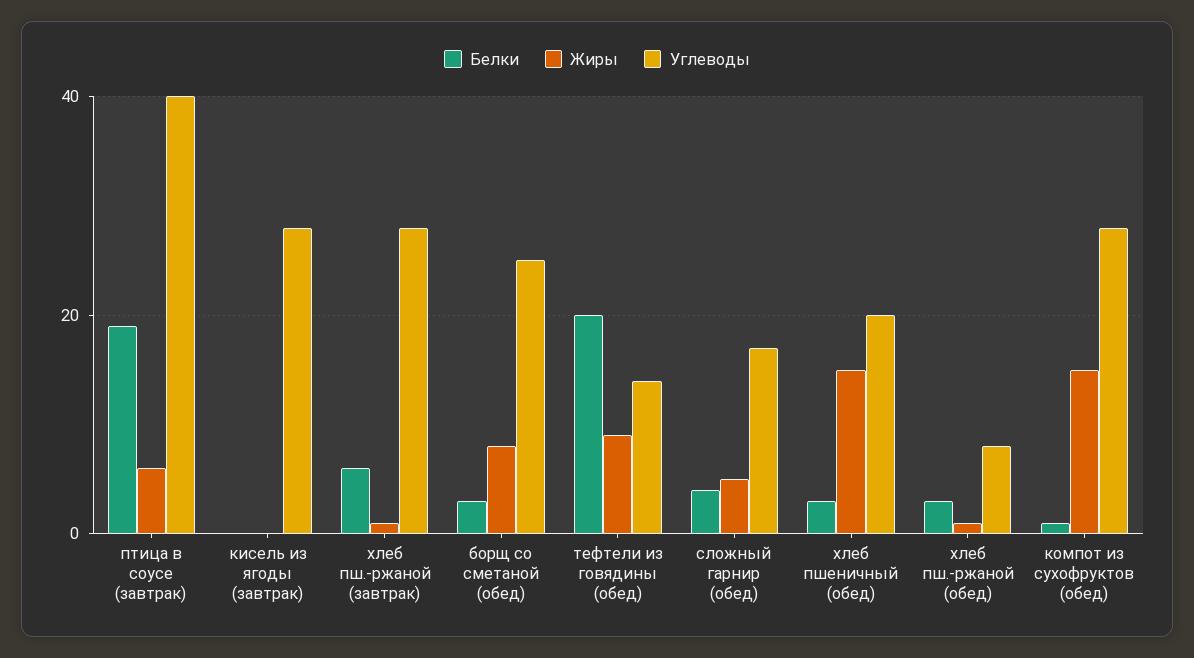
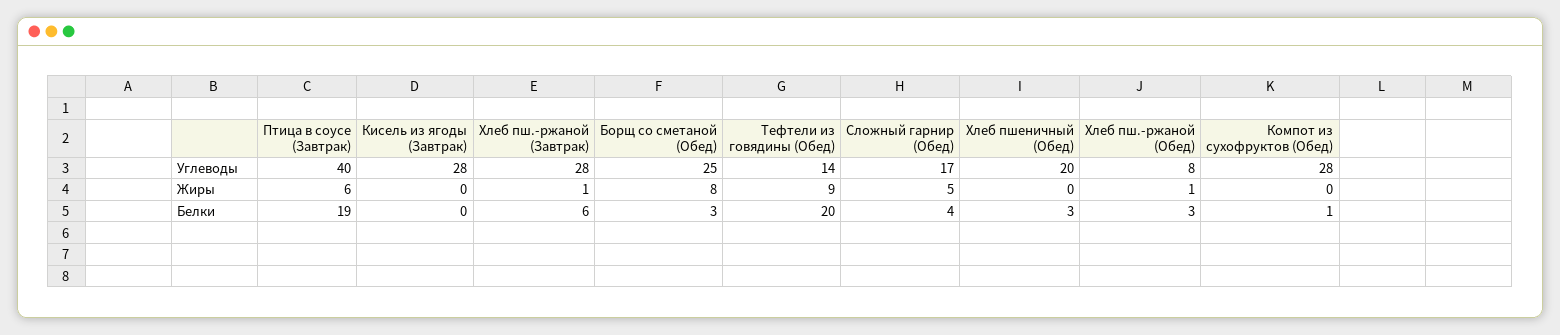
  {
    "Белки": {
      "птица в соусе (завтрак)": 19,
      "кисель из ягоды (завтрак)": 0,
      "хлеб пш.-ржаной (завтрак)": 6,
      "борщ со сметаной (обед)": 3,
      "тефтели из говядины (обед)": 20,
      "сложный гарнир (обед)": 4,
      "хлеб пшеничный (обед)": 3,
      "хлеб пш.-ржаной (обед)": 3,
      "компот из сухофруктов (обед)": 1
    },
    "Жиры": {
      "птица в соусе (завтрак)": 6,
      "кисель из ягоды (завтрак)": 0,
      "хлеб пш.-ржаной (завтрак)": 1,
      "борщ со сметаной (обед)": 8,
      "тефтели из говядины (обед)": 9,
      "сложный гарнир (обед)": 5,
-     "хлеб пшеничный (обед)": 15,
+     "хлеб пшеничный (обед)": 0,
      "хлеб пш.-ржаной (обед)": 1,
-     "компот из сухофруктов (обед)": 15
+     "компот из сухофруктов (обед)": 0
    },
    "Углеводы": {
      "птица в соусе (завтрак)": 40,
      "кисель из ягоды (завтрак)": 28,
      "хлеб пш.-ржаной (завтрак)": 28,
      "борщ со сметаной (обед)": 25,
      "тефтели из говядины (обед)": 14,
      "сложный гарнир (обед)": 17,
      "хлеб пшеничный (обед)": 20,
      "хлеб пш.-ржаной (обед)": 8,
      "компот из сухофруктов (обед)": 28
    }
  }

